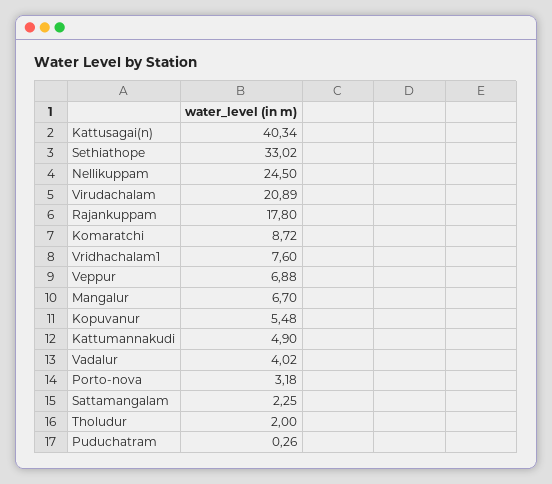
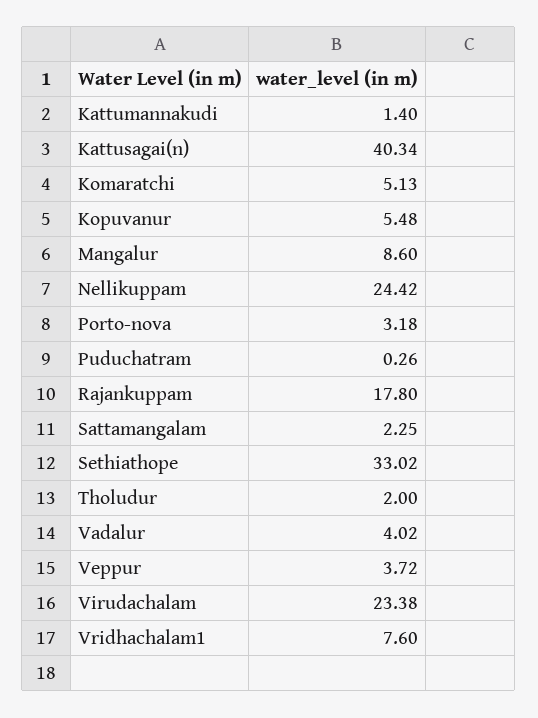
  {
    "Kattusagai(n)": 40.34,
    "Sethiathope": 33.02,
-   "Nellikuppam": 24.5,
+   "Nellikuppam": 24.42,
-   "Virudachalam": 20.89,
+   "Virudachalam": 23.38,
    "Rajankuppam": 17.8,
-   "Komaratchi": 8.72,
+   "Komaratchi": 5.13,
    "Vridhachalam1": 7.6,
-   "Veppur": 6.88,
+   "Veppur": 3.72,
-   "Mangalur": 6.7,
+   "Mangalur": 8.6,
    "Kopuvanur": 5.48,
-   "Kattumannakudi": 4.9,
+   "Kattumannakudi": 1.4,
    "Vadalur": 4.02,
    "Porto-nova": 3.18,
    "Sattamangalam": 2.25,
    "Tholudur": 2,
    "Puduchatram": 0.26
  }

